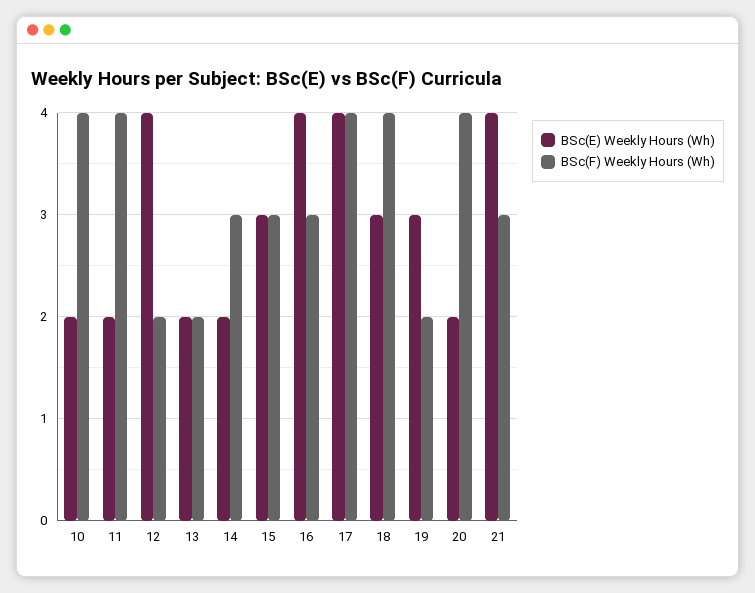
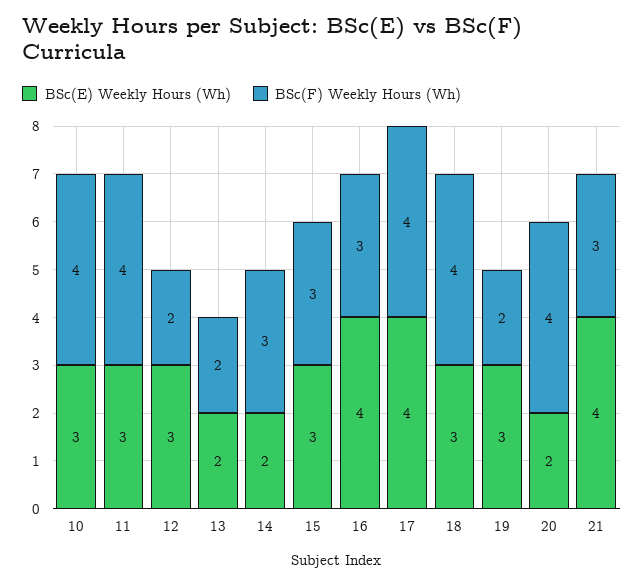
  {
    "BSc(E) Weekly Hours (Wh)": {
-     "10": 2,
+     "10": 3,
-     "11": 2,
+     "11": 3,
-     "12": 4,
+     "12": 3,
      "13": 2,
      "14": 2,
      "15": 3,
      "16": 4,
      "17": 4,
      "18": 3,
      "19": 3,
      "20": 2,
      "21": 4
    },
    "BSc(F) Weekly Hours (Wh)": {
      "10": 4,
      "11": 4,
      "12": 2,
      "13": 2,
      "14": 3,
      "15": 3,
      "16": 3,
      "17": 4,
      "18": 4,
      "19": 2,
      "20": 4,
      "21": 3
    }
  }

